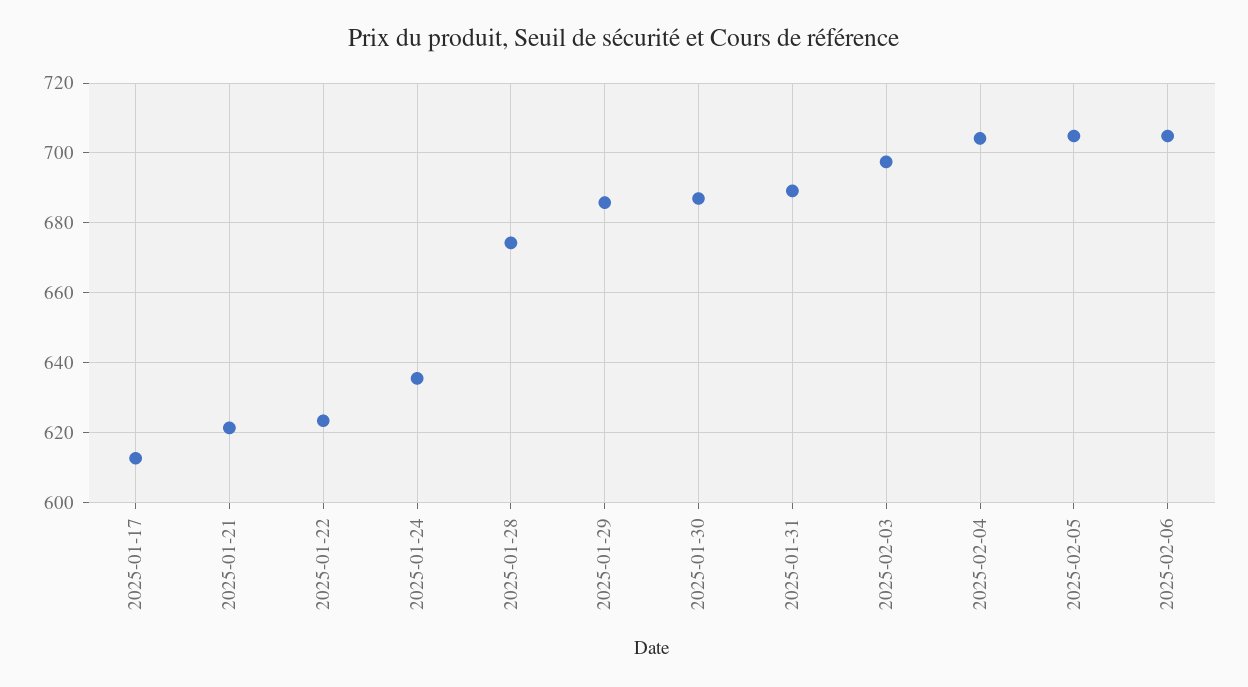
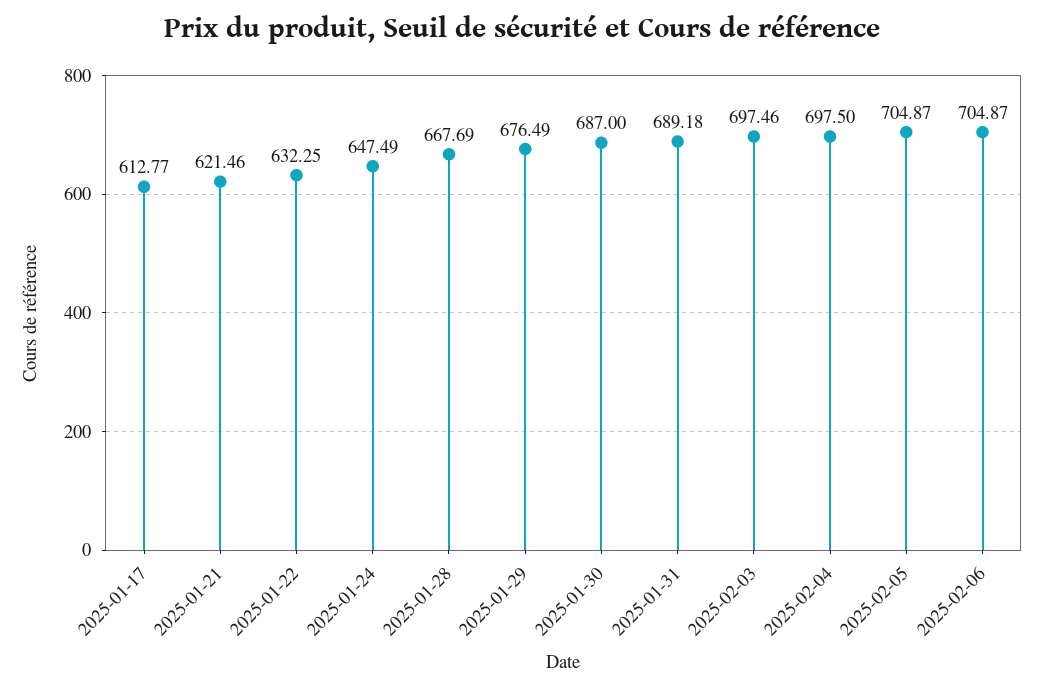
  {
    "2025-01-17": 612.77,
    "2025-01-21": 621.46,
-   "2025-01-22": 624,
+   "2025-01-22": 632.25,
-   "2025-01-24": 636,
+   "2025-01-24": 647.49,
-   "2025-01-28": 674,
+   "2025-01-28": 667.69,
-   "2025-01-29": 686,
+   "2025-01-29": 676.49,
    "2025-01-30": 687,
    "2025-01-31": 689.18,
    "2025-02-03": 697.46,
-   "2025-02-04": 704,
+   "2025-02-04": 697.5,
    "2025-02-05": 704.87,
    "2025-02-06": 704.87
  }

